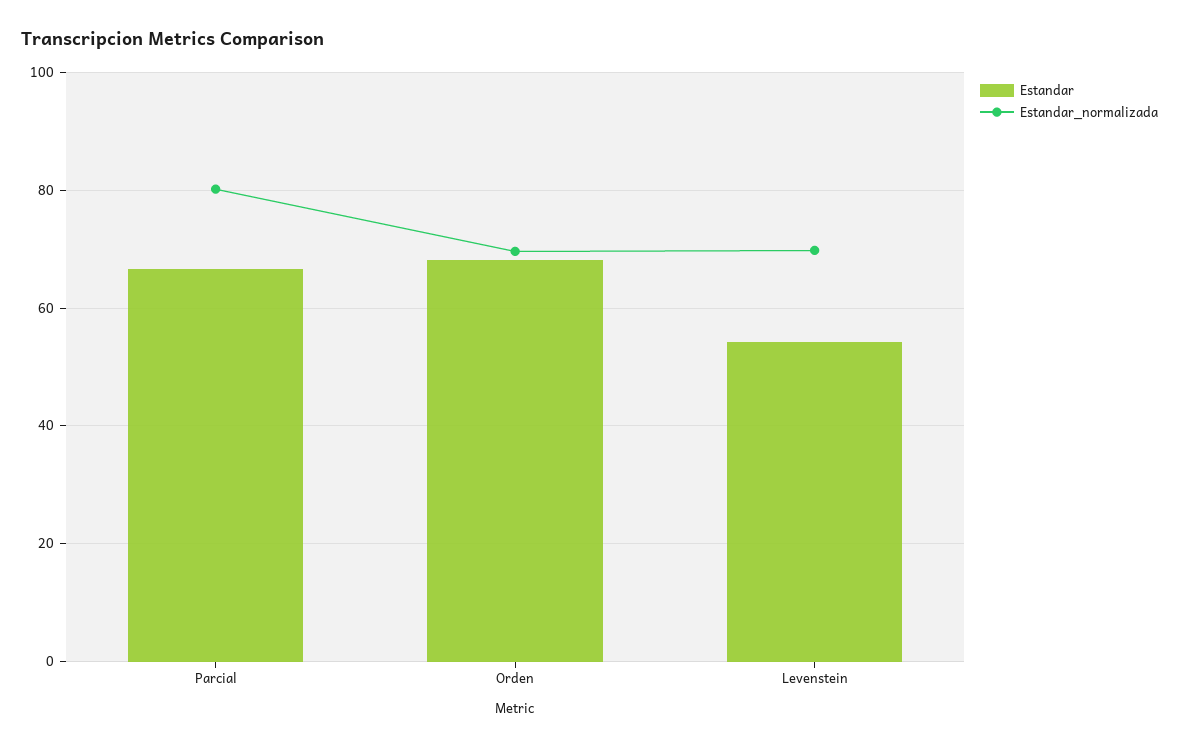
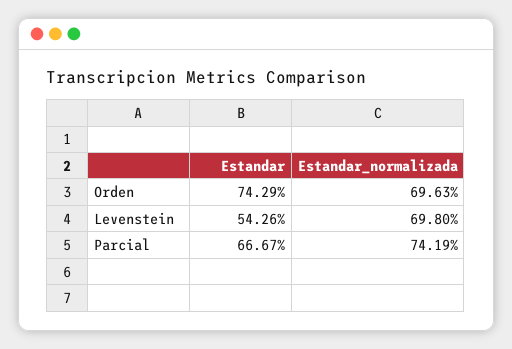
  {
    "Estandar": {
      "Parcial": 66.67,
-     "Orden": 68,
+     "Orden": 74.29,
      "Levenstein": 54.26
    },
    "Estandar_normalizada": {
-     "Parcial": 80,
+     "Parcial": 74.19,
      "Orden": 69.63,
      "Levenstein": 69.8
    }
  }

